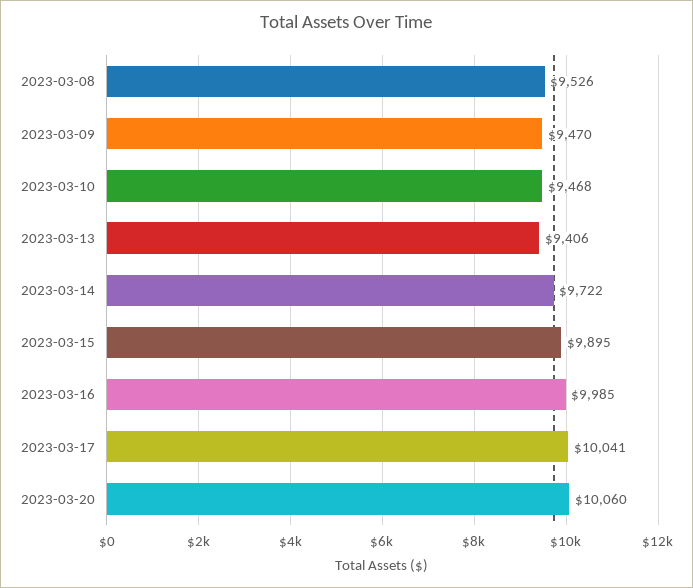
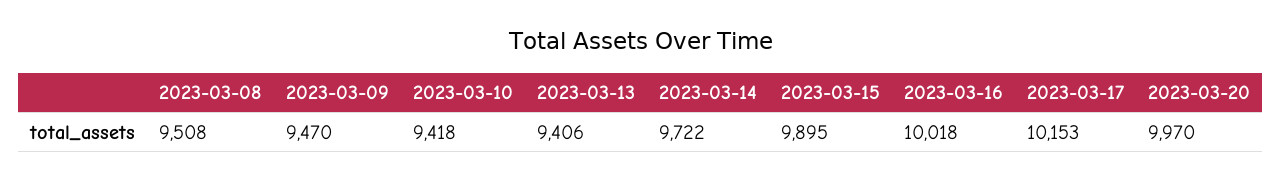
  {
-   "2023-03-08": 9526,
+   "2023-03-08": 9508,
    "2023-03-09": 9470,
-   "2023-03-10": 9468,
+   "2023-03-10": 9418,
    "2023-03-13": 9406,
    "2023-03-14": 9722,
    "2023-03-15": 9895,
-   "2023-03-16": 9985,
+   "2023-03-16": 10018,
-   "2023-03-17": 10041,
+   "2023-03-17": 10153,
-   "2023-03-20": 10060
+   "2023-03-20": 9970
  }

